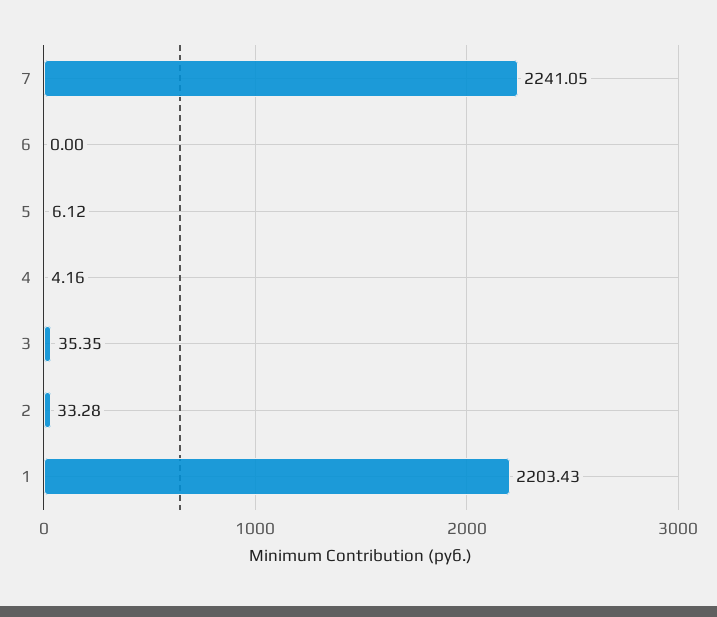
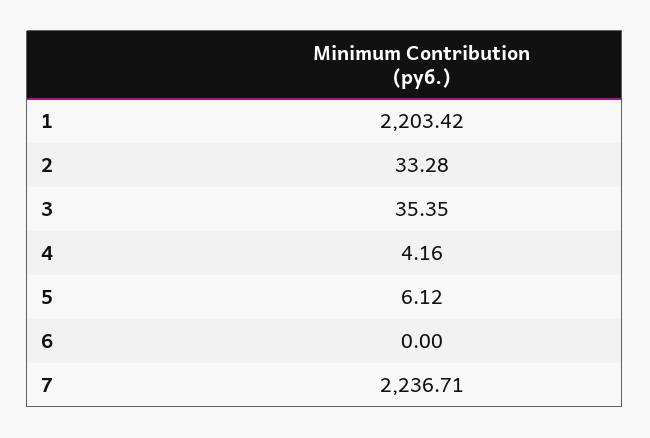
  {
-   "7": 2241.05,
+   "7": 2236.71,
    "6": 0,
    "5": 6.12,
    "4": 4.16,
    "3": 35.35,
    "2": 33.28,
-   "1": 2203.43
+   "1": 2203.42
  }

